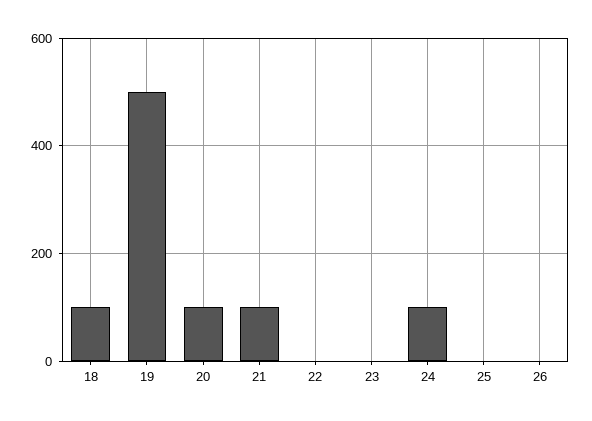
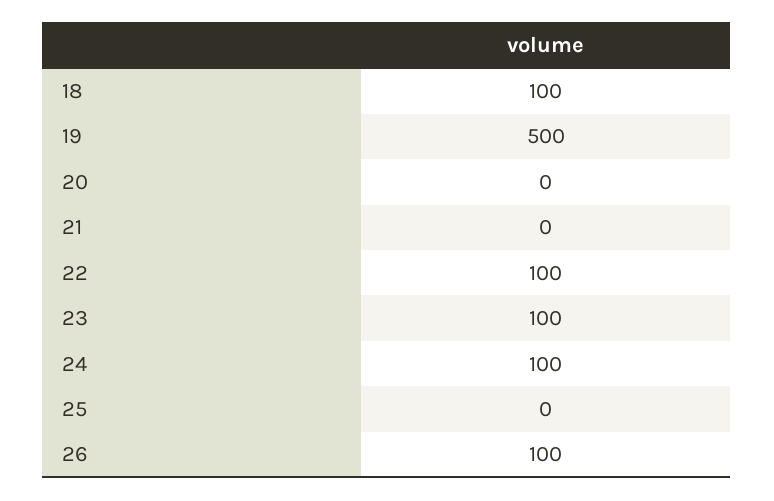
  {
    "18": 100,
    "19": 500,
-   "20": 100,
+   "20": 0,
-   "21": 100,
+   "21": 0,
-   "22": 0,
+   "22": 100,
-   "23": 0,
+   "23": 100,
    "24": 100,
    "25": 0,
-   "26": 0
+   "26": 100
  }

